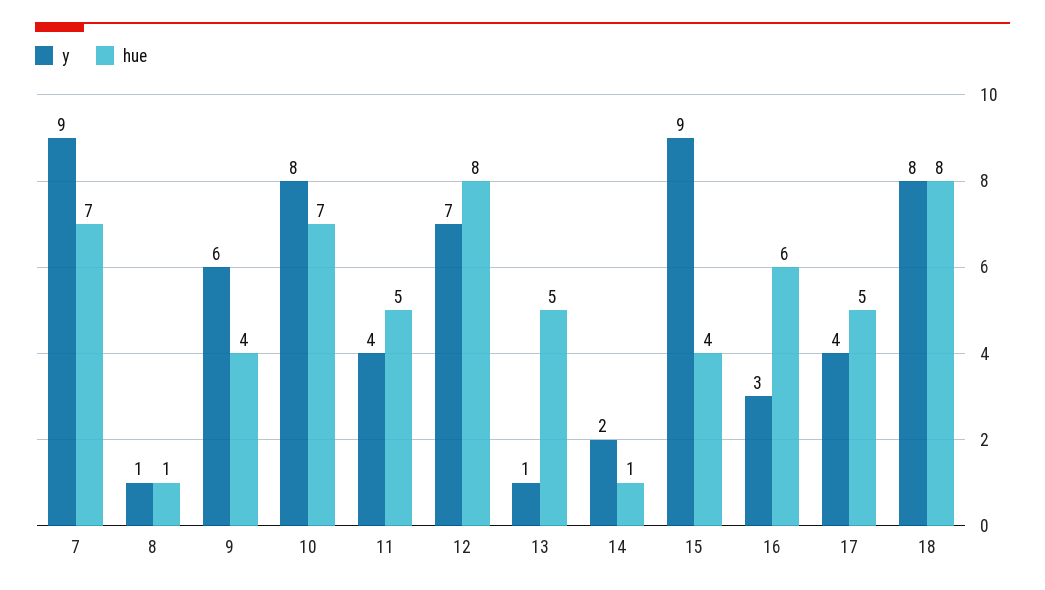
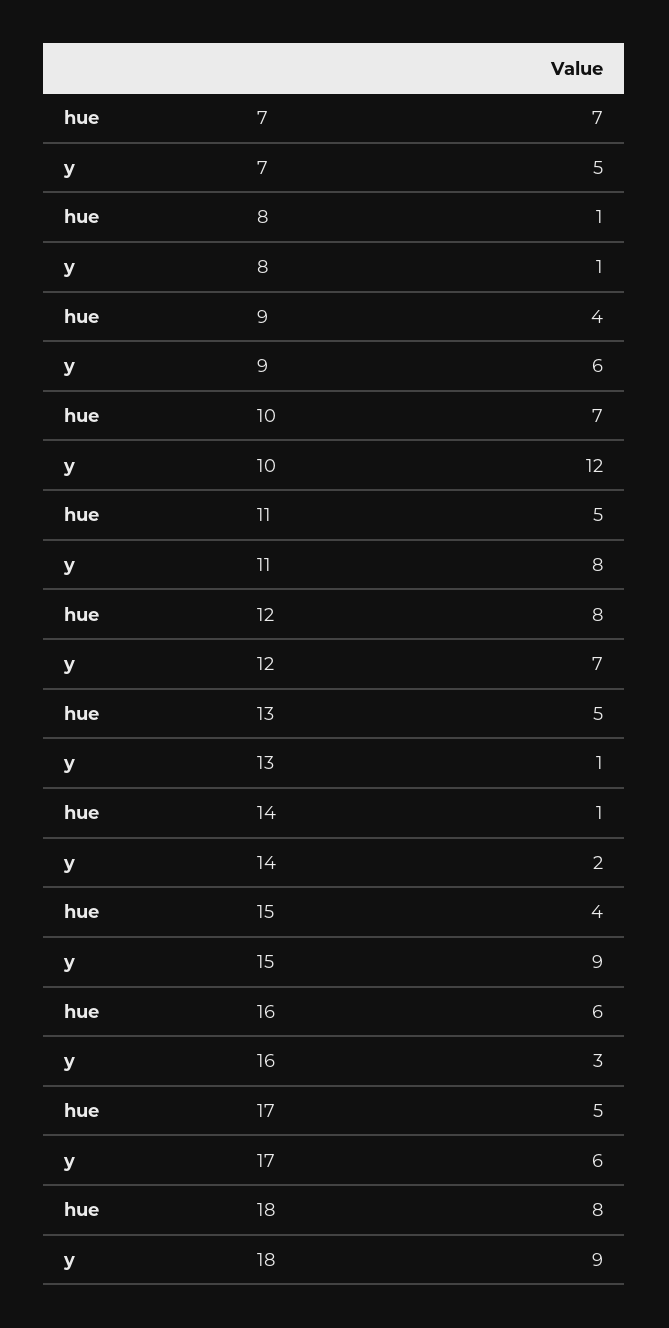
  {
    "y": {
-     "7": 9,
+     "7": 5,
      "8": 1,
      "9": 6,
-     "10": 8,
+     "10": 12,
-     "11": 4,
+     "11": 8,
      "12": 7,
      "13": 1,
      "14": 2,
      "15": 9,
      "16": 3,
-     "17": 4,
+     "17": 6,
-     "18": 8
+     "18": 9
    },
    "hue": {
      "7": 7,
      "8": 1,
      "9": 4,
      "10": 7,
      "11": 5,
      "12": 8,
      "13": 5,
      "14": 1,
      "15": 4,
      "16": 6,
      "17": 5,
      "18": 8
    }
  }

